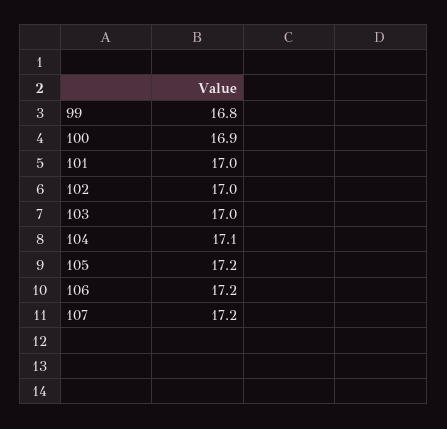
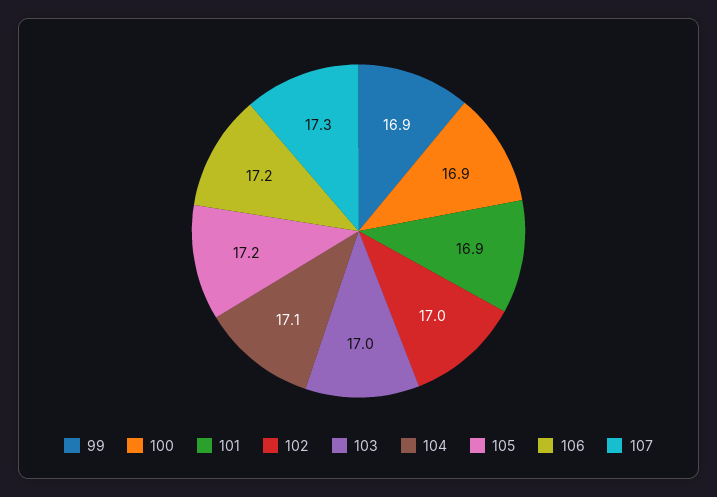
  {
-   "99": 16.8,
+   "99": 16.9,
    "100": 16.9,
-   "101": 17,
+   "101": 16.9,
    "102": 17,
    "103": 17,
    "104": 17.1,
    "105": 17.2,
    "106": 17.2,
-   "107": 17.2
+   "107": 17.3
  }

